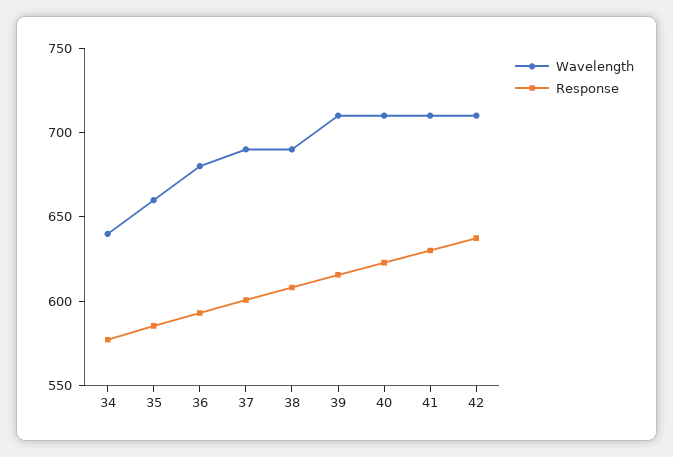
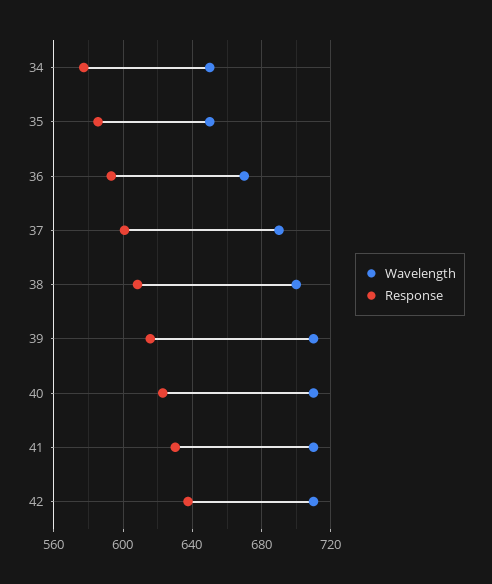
  {
    "Wavelength": {
-     "34": 640,
+     "34": 650,
-     "35": 660,
+     "35": 650,
-     "36": 680,
+     "36": 670,
      "37": 690,
-     "38": 690,
+     "38": 700,
      "39": 710,
      "40": 710,
      "41": 710,
      "42": 710
    },
    "Response": {
      "34": 575,
      "35": 585,
      "36": 595,
      "37": 600,
      "38": 610,
      "39": 615,
      "40": 625,
      "41": 630,
      "42": 635
    }
  }

